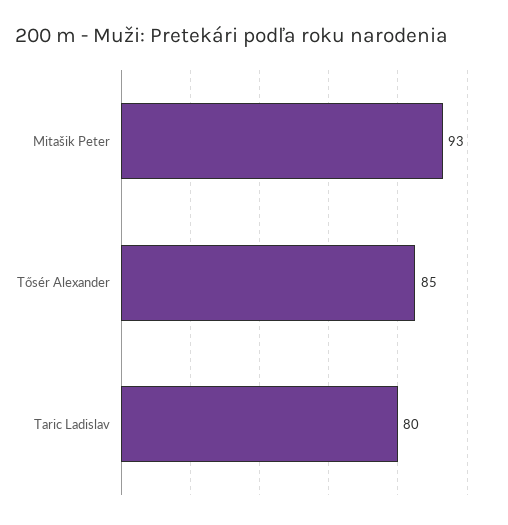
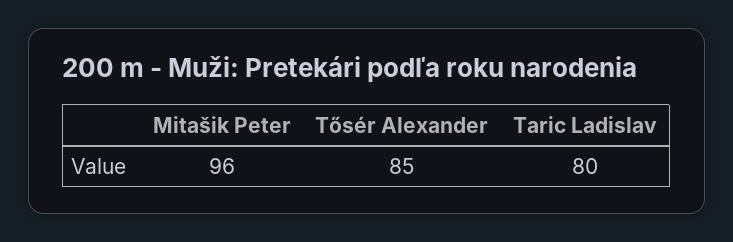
  {
-   "Mitašik Peter": 93,
+   "Mitašik Peter": 96,
    "Tősér Alexander": 85,
    "Taric Ladislav": 80
  }

